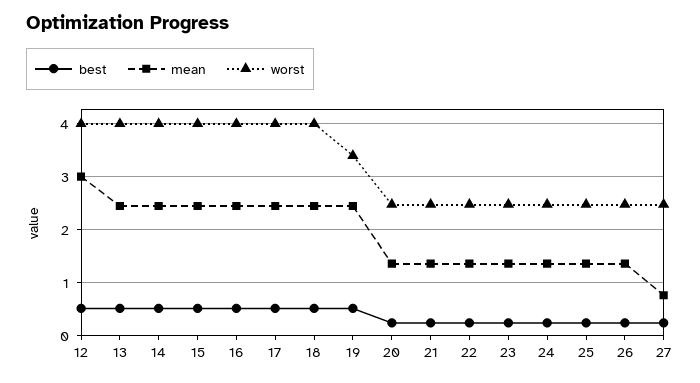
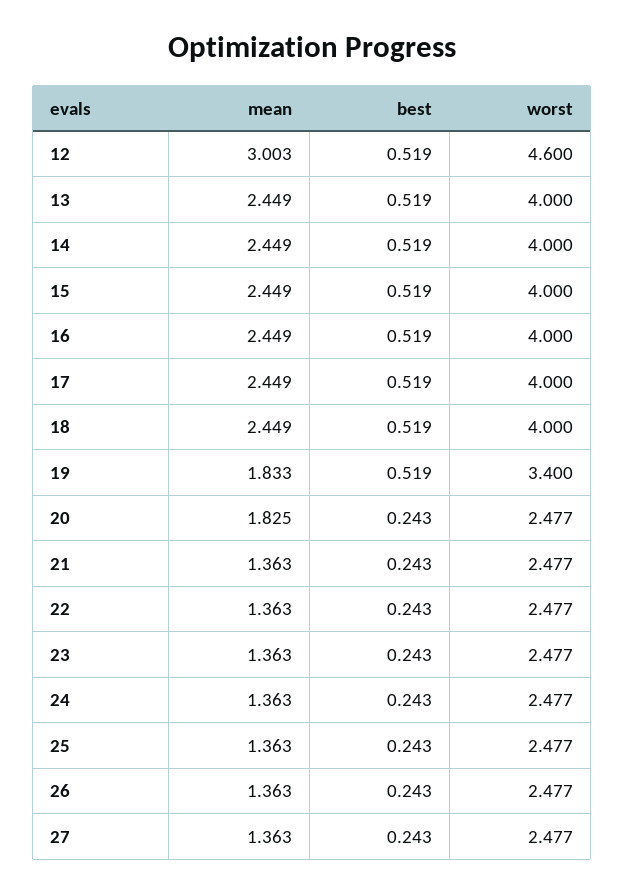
  {
    "best": {
      "12": 0.519,
      "13": 0.519,
      "14": 0.519,
      "15": 0.519,
      "16": 0.519,
      "17": 0.519,
      "18": 0.519,
      "19": 0.519,
      "20": 0.243,
      "21": 0.243,
      "22": 0.243,
      "23": 0.243,
      "24": 0.243,
      "25": 0.243,
      "26": 0.243,
      "27": 0.243
    },
    "mean": {
      "12": 3.003,
      "13": 2.449,
      "14": 2.449,
      "15": 2.449,
      "16": 2.449,
      "17": 2.449,
      "18": 2.449,
-     "19": 2.4,
+     "19": 1.833,
-     "20": 1.4,
+     "20": 1.825,
      "21": 1.363,
      "22": 1.363,
      "23": 1.363,
      "24": 1.363,
      "25": 1.363,
      "26": 1.363,
-     "27": 0.8
+     "27": 1.363
    },
    "worst": {
-     "12": 4,
+     "12": 4.6,
      "13": 4,
      "14": 4,
      "15": 4,
      "16": 4,
      "17": 4,
      "18": 4,
      "19": 3.4,
      "20": 2.477,
      "21": 2.477,
      "22": 2.477,
      "23": 2.477,
      "24": 2.477,
      "25": 2.477,
      "26": 2.477,
      "27": 2.477
    }
  }

